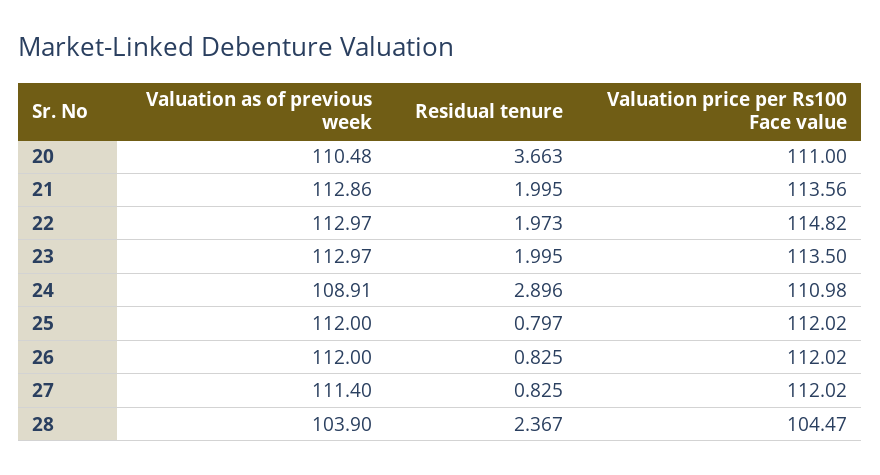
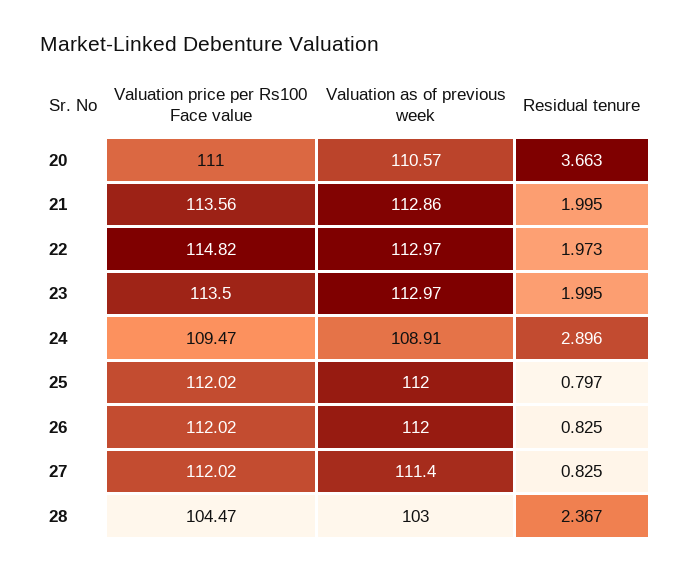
  {
    "Valuation as of previous week": {
-     "20": 110.48,
+     "20": 110.57,
      "21": 112.86,
      "22": 112.97,
      "23": 112.97,
      "24": 108.91,
      "25": 112,
      "26": 112,
      "27": 111.4,
-     "28": 103.9
+     "28": 103
    },
    "Residual tenure": {
      "20": 3.663,
      "21": 1.995,
      "22": 1.973,
      "23": 1.995,
      "24": 2.896,
      "25": 0.797,
      "26": 0.825,
      "27": 0.825,
      "28": 2.367
    },
    "Valuation price per Rs100 Face value": {
      "20": 111,
      "21": 113.56,
      "22": 114.82,
      "23": 113.5,
-     "24": 110.98,
+     "24": 109.47,
      "25": 112.02,
      "26": 112.02,
      "27": 112.02,
      "28": 104.47
    }
  }

